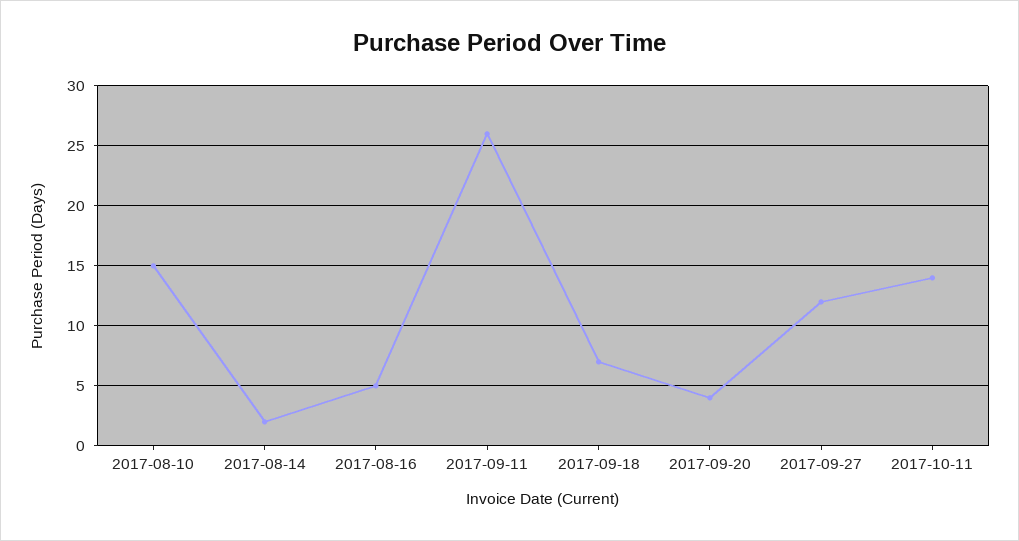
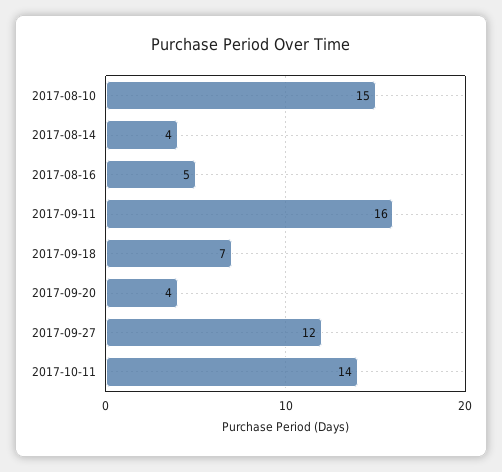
  {
    "2017-08-10": 15,
-   "2017-08-14": 2,
+   "2017-08-14": 4,
    "2017-08-16": 5,
-   "2017-09-11": 26,
+   "2017-09-11": 16,
    "2017-09-18": 7,
    "2017-09-20": 4,
    "2017-09-27": 12,
    "2017-10-11": 14
  }

